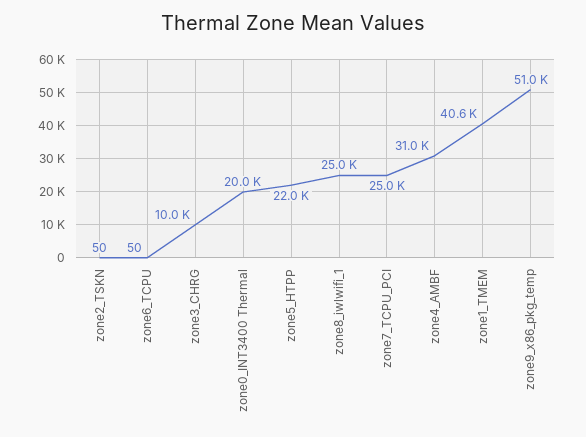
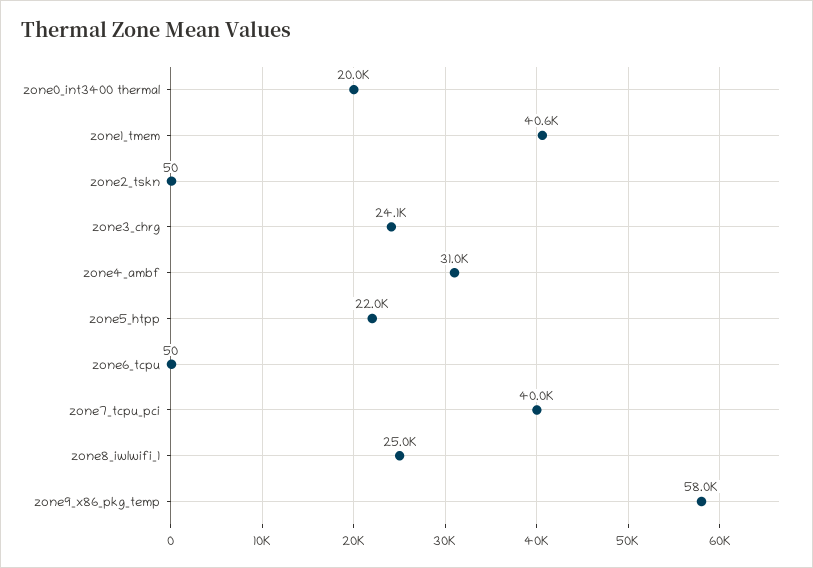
  {
    "zone2_TSKN": 50,
    "zone6_TCPU": 50,
-   "zone3_CHRG": 10000,
+   "zone3_CHRG": 24100,
    "zone0_INT3400 Thermal": 20000,
    "zone5_HTPP": 22000,
    "zone8_iwlwifi_1": 25000,
-   "zone7_TCPU_PCI": 25000,
+   "zone7_TCPU_PCI": 40000,
    "zone4_AMBF": 31000,
    "zone1_TMEM": 40600,
-   "zone9_x86_pkg_temp": 51000
+   "zone9_x86_pkg_temp": 58000
  }

